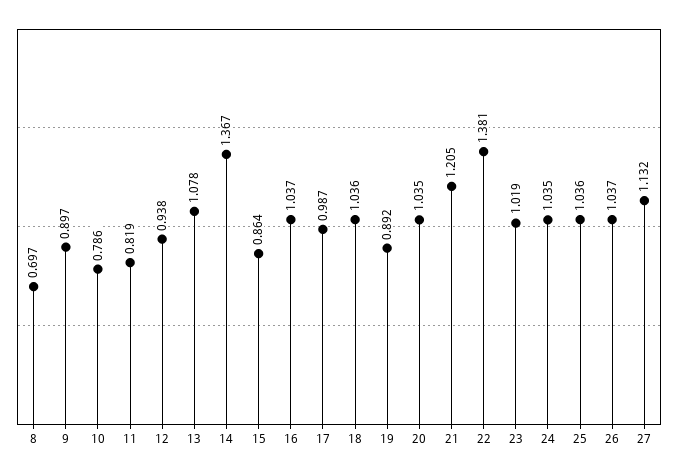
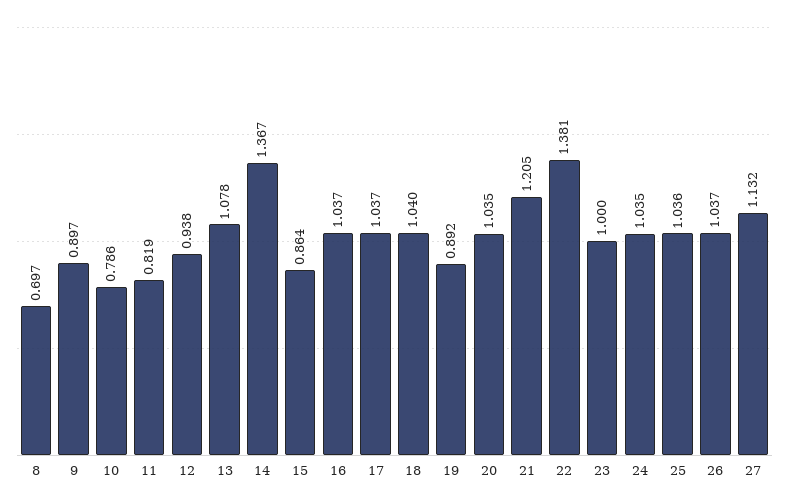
  {
    "8": 0.697,
    "9": 0.897,
    "10": 0.786,
    "11": 0.819,
    "12": 0.938,
    "13": 1.078,
    "14": 1.367,
    "15": 0.864,
    "16": 1.037,
-   "17": 0.987,
+   "17": 1.037,
-   "18": 1.036,
+   "18": 1.04,
    "19": 0.892,
    "20": 1.035,
    "21": 1.205,
    "22": 1.381,
-   "23": 1.019,
+   "23": 1,
    "24": 1.035,
    "25": 1.036,
    "26": 1.037,
    "27": 1.132
  }

